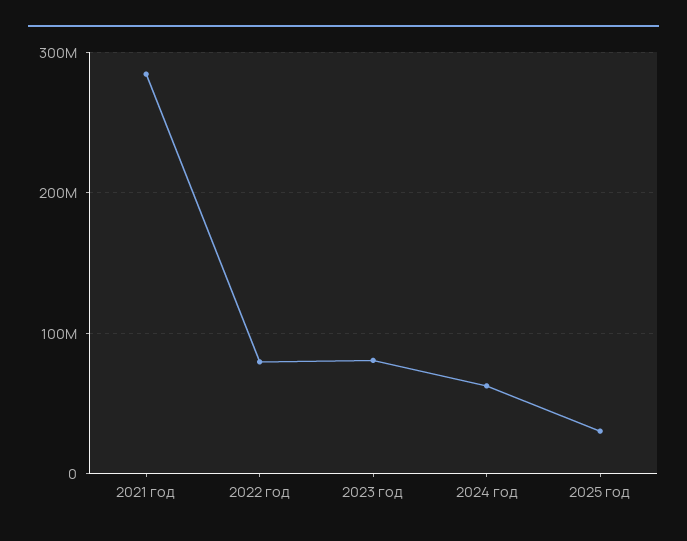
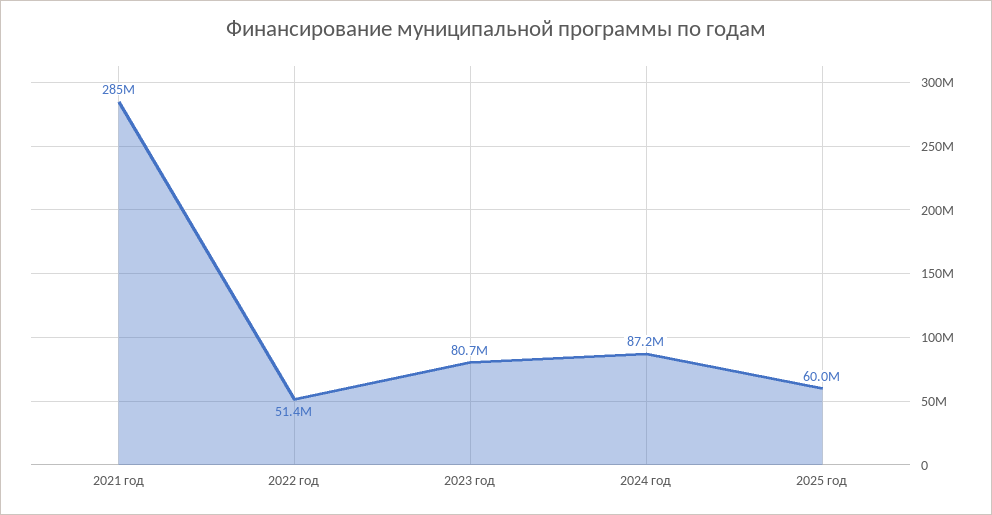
  {
    "2021 год": 285000000,
-   "2022 год": 80000000,
+   "2022 год": 51400000,
    "2023 год": 80700000,
-   "2024 год": 60000000,
+   "2024 год": 87200000,
-   "2025 год": 30000000
+   "2025 год": 60000000
  }

